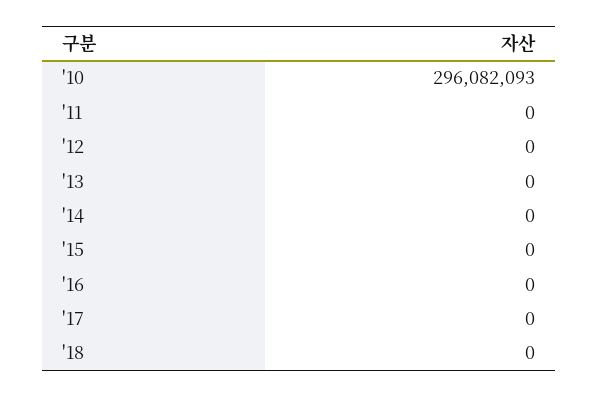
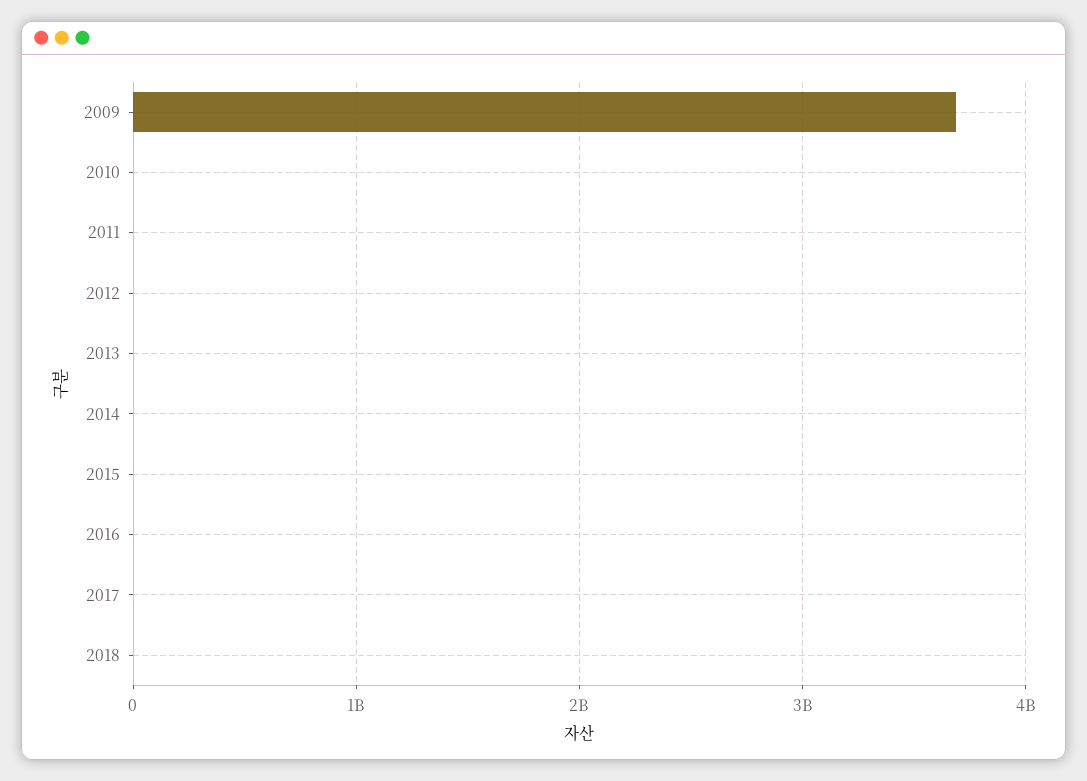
  {
-   "'10": 296082093,
+   "'10": 0,
    "'11": 0,
    "'12": 0,
    "'13": 0,
    "'14": 0,
    "'15": 0,
    "'16": 0,
    "'17": 0,
-   "'18": 0
+   "'18": 0,
+   "2009": 3700000000
  }

